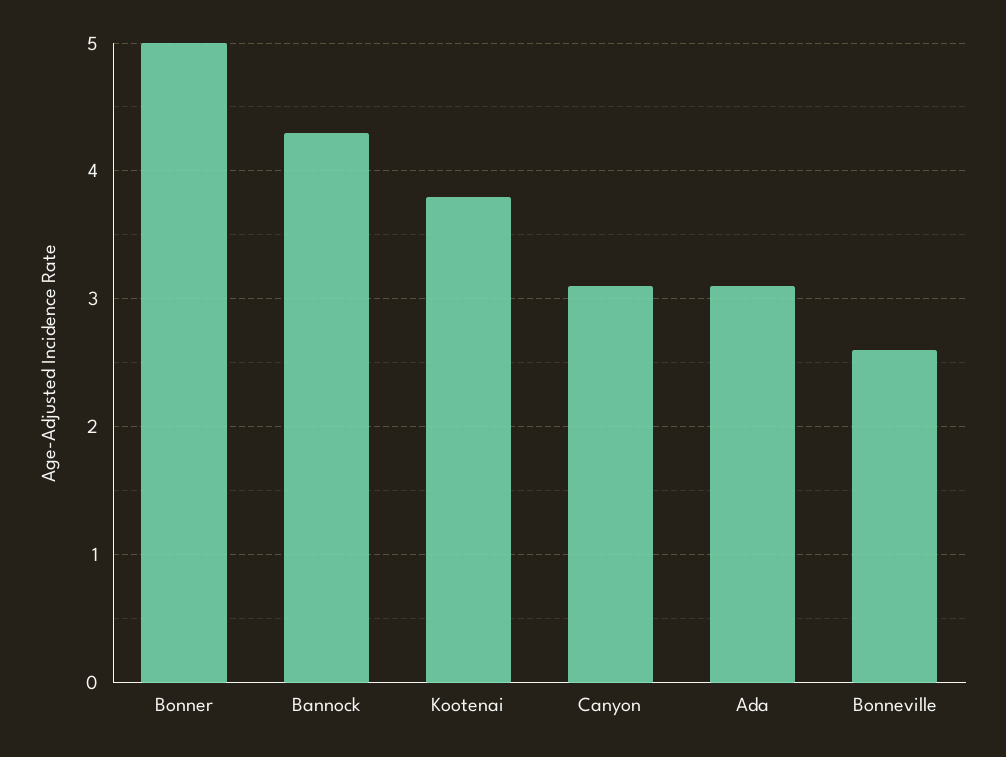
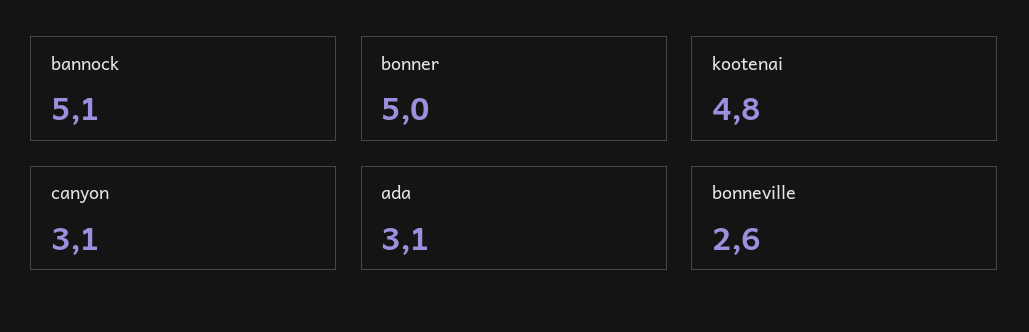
  {
    "Bonner": 5,
-   "Bannock": 4.3,
+   "Bannock": 5.1,
-   "Kootenai": 3.8,
+   "Kootenai": 4.8,
    "Canyon": 3.1,
    "Ada": 3.1,
    "Bonneville": 2.6
  }

